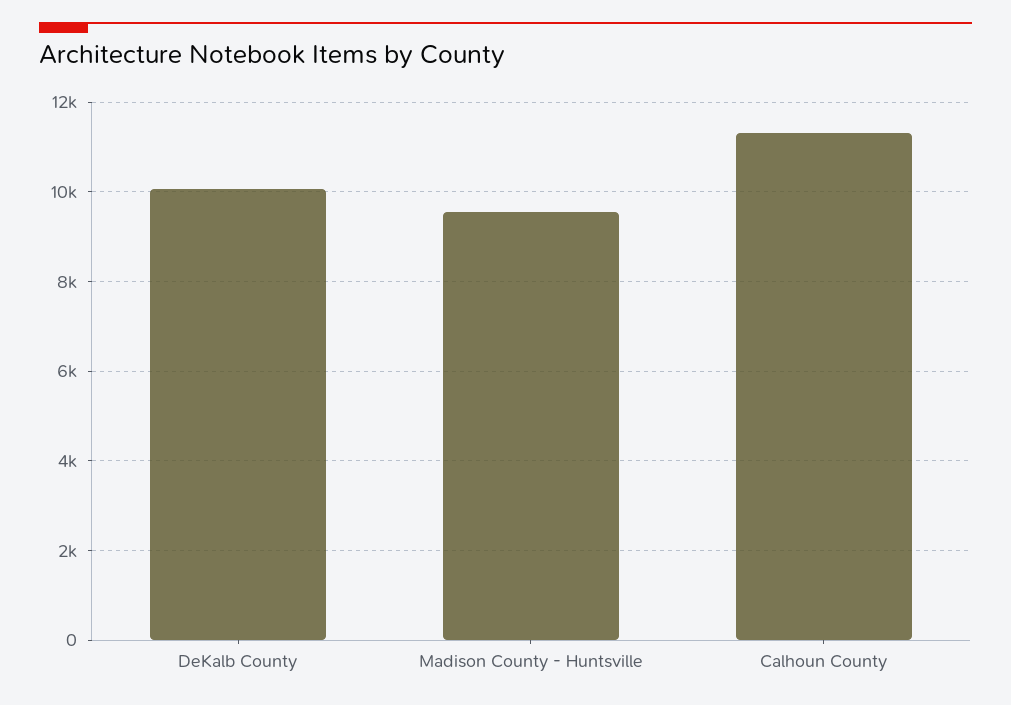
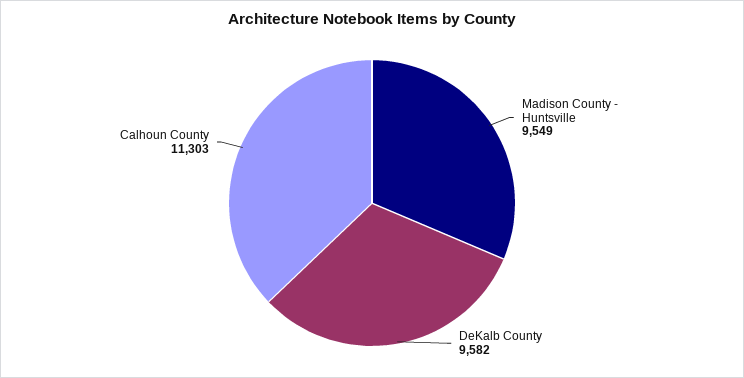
  {
-   "DeKalb County": 10000,
+   "DeKalb County": 9582,
    "Madison County - Huntsville": 9549,
    "Calhoun County": 11303
  }

